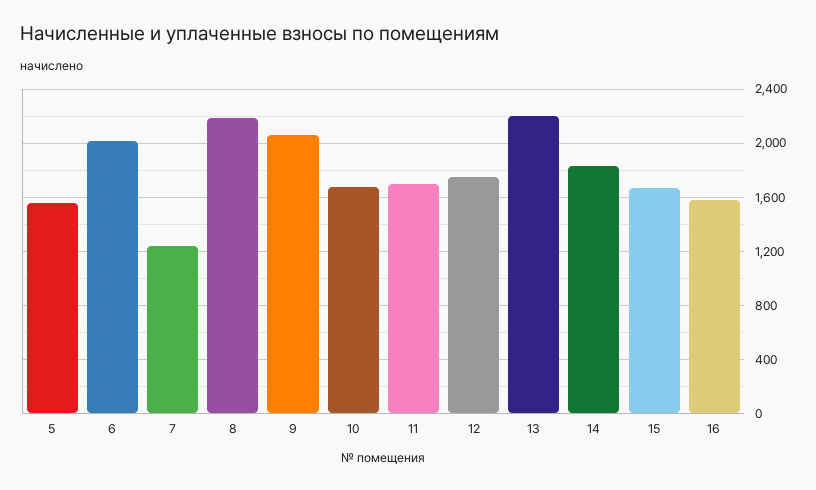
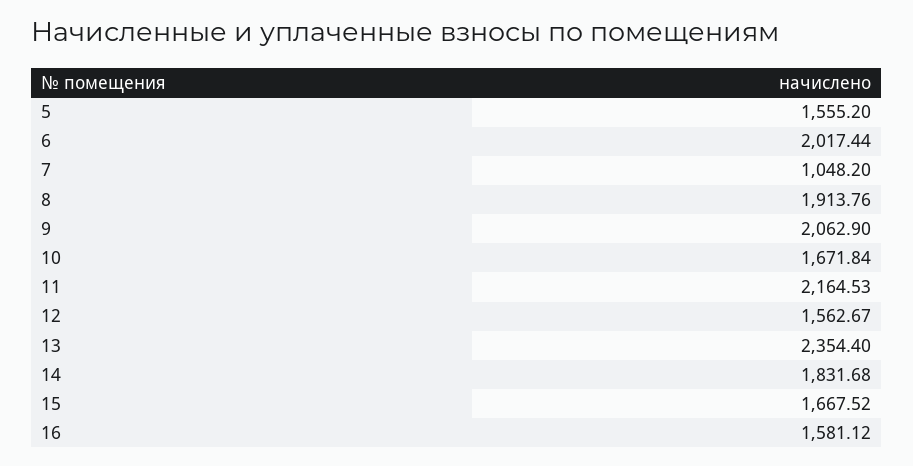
  {
    "5": 1555.2,
    "6": 2017.44,
-   "7": 1250,
+   "7": 1048.2,
-   "8": 2200,
+   "8": 1913.76,
    "9": 2062.9,
    "10": 1671.84,
-   "11": 1700,
+   "11": 2164.53,
-   "12": 1750,
+   "12": 1562.67,
-   "13": 2200,
+   "13": 2354.4,
    "14": 1831.68,
    "15": 1667.52,
    "16": 1581.12
  }

